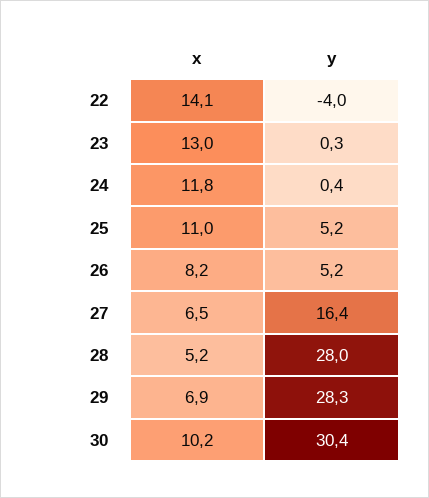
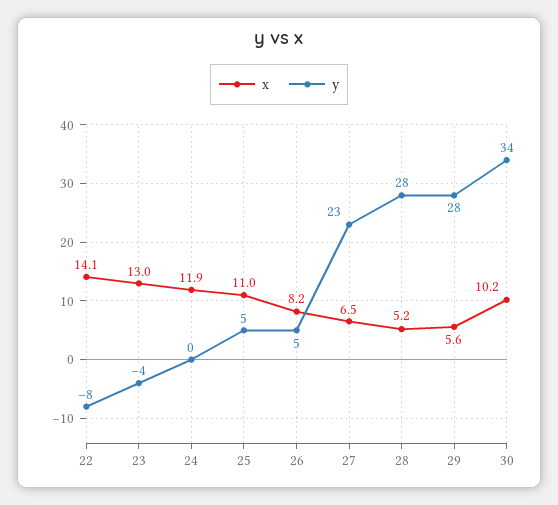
  {
    "x": {
      "22": 14.1,
      "23": 13,
-     "24": 11.8,
+     "24": 11.9,
      "25": 11,
      "26": 8.2,
      "27": 6.5,
      "28": 5.2,
-     "29": 6.9,
+     "29": 5.6,
      "30": 10.2
    },
    "y": {
-     "22": -4,
+     "22": -8,
-     "23": 0.3,
+     "23": -4,
      "24": 0.4,
      "25": 5.2,
      "26": 5.2,
-     "27": 16.4,
+     "27": 23,
      "28": 28,
      "29": 28.3,
-     "30": 30.4
+     "30": 34
    }
  }

